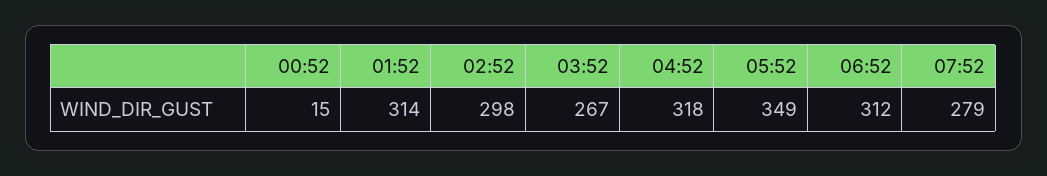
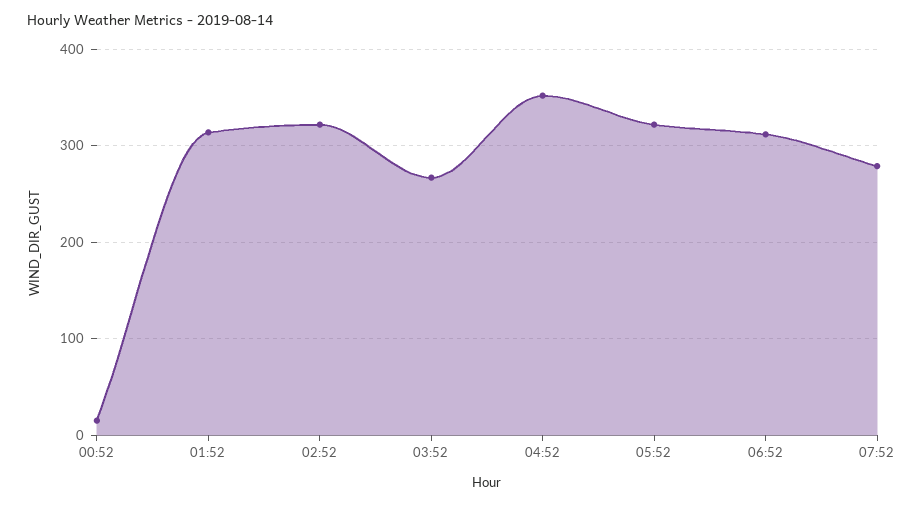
  {
    "00:52": 15,
    "01:52": 314,
-   "02:52": 298,
+   "02:52": 320,
    "03:52": 267,
-   "04:52": 318,
+   "04:52": 350,
-   "05:52": 349,
+   "05:52": 320,
    "06:52": 312,
    "07:52": 279
  }

